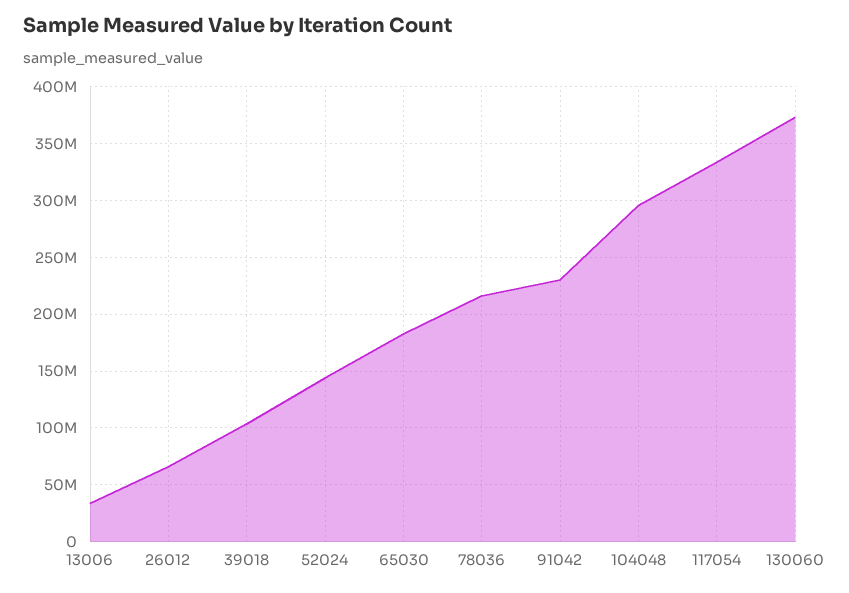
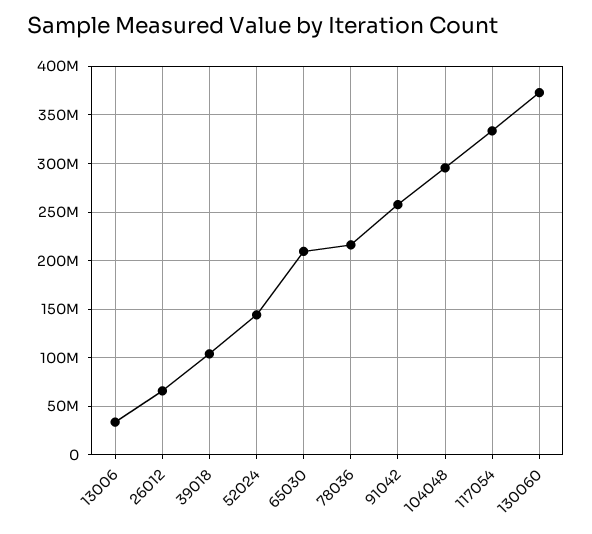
  {
    "13006": 30000000,
    "26012": 70000000,
    "39018": 100000000,
    "52024": 140000000,
-   "65030": 180000000,
+   "65030": 210000000,
    "78036": 220000000,
-   "91042": 230000000,
+   "91042": 260000000,
    "104048": 300000000,
    "117054": 330000000,
    "130060": 370000000
  }

